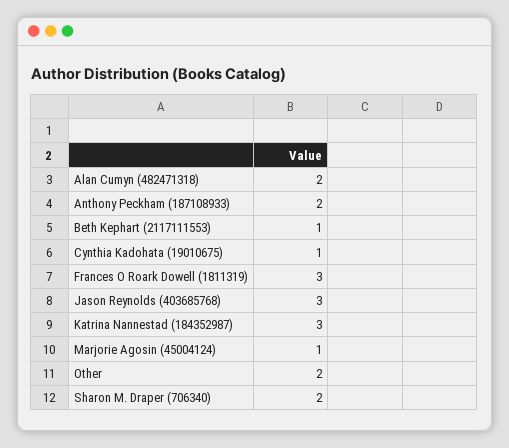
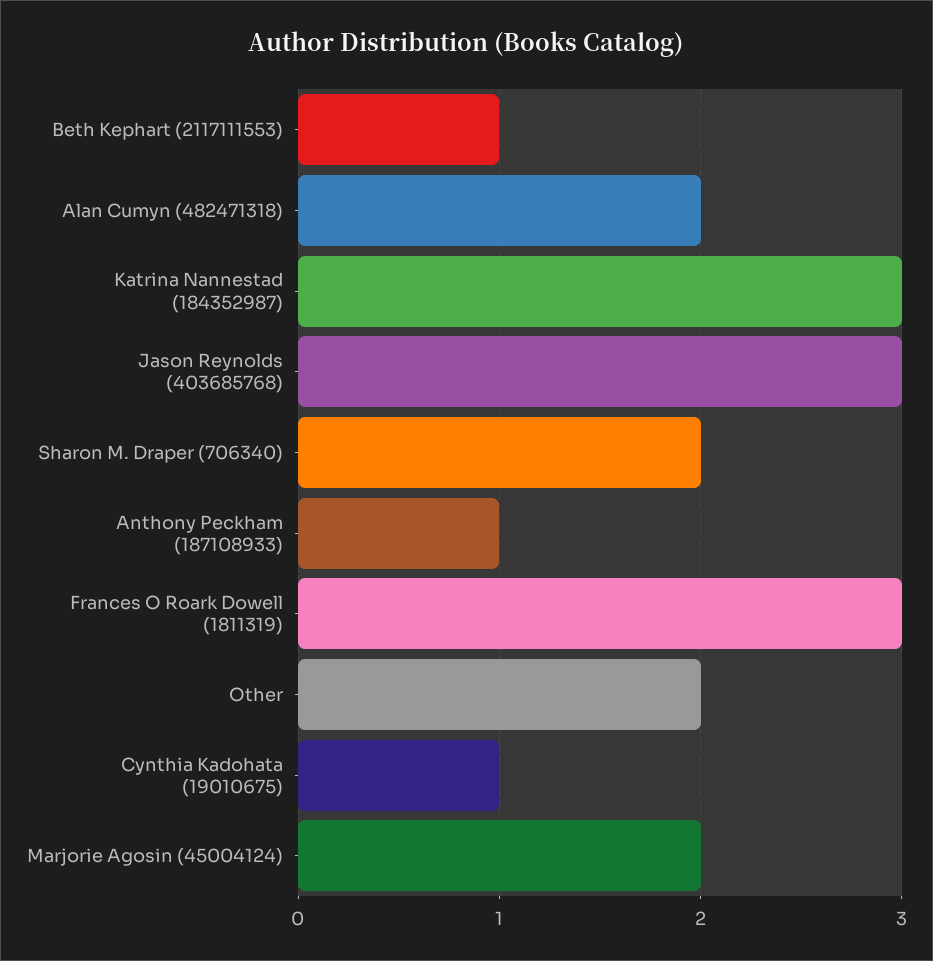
  {
    "Alan Cumyn (482471318)": 2,
-   "Anthony Peckham (187108933)": 2,
+   "Anthony Peckham (187108933)": 1,
    "Beth Kephart (2117111553)": 1,
    "Cynthia Kadohata (19010675)": 1,
    "Frances O Roark Dowell (1811319)": 3,
    "Jason Reynolds (403685768)": 3,
    "Katrina Nannestad (184352987)": 3,
-   "Marjorie Agosin (45004124)": 1,
+   "Marjorie Agosin (45004124)": 2,
    "Other": 2,
    "Sharon M. Draper (706340)": 2
  }

